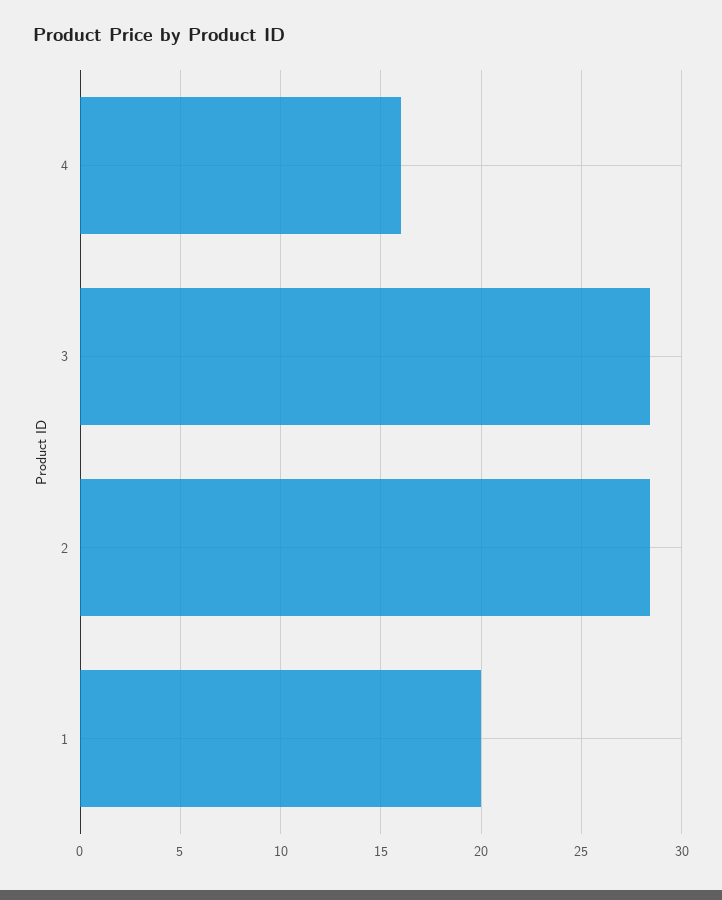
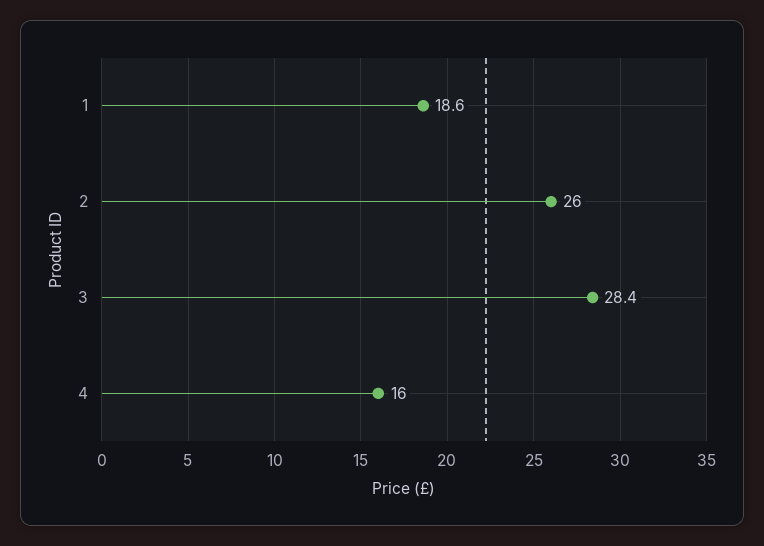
  {
    "4": 16,
    "3": 28.4,
-   "2": 28.5,
+   "2": 26,
-   "1": 20
+   "1": 18.6
  }

